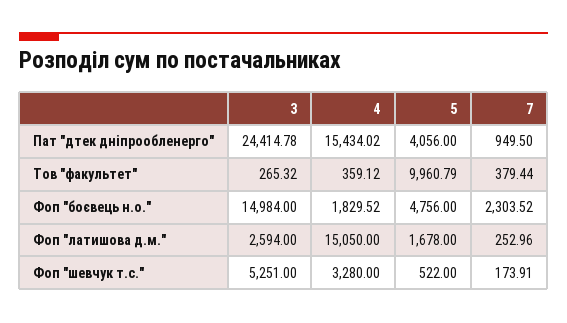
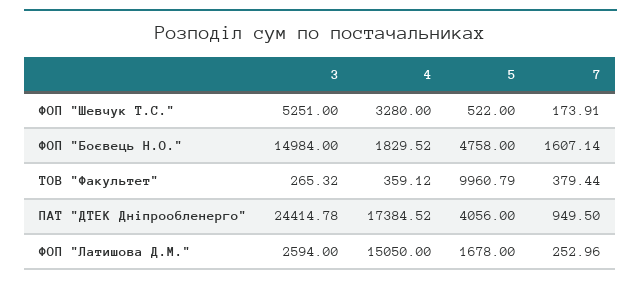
  {
    "3": {
      "Пат \"дтек дніпрообленерго\"": 24414.78,
      "Тов \"факультет\"": 265.32,
      "Фоп \"боєвець н.о.\"": 14984,
      "Фоп \"латишова д.м.\"": 2594,
      "Фоп \"шевчук т.с.\"": 5251
    },
    "4": {
-     "Пат \"дтек дніпрообленерго\"": 15434.02,
+     "Пат \"дтек дніпрообленерго\"": 17384.52,
      "Тов \"факультет\"": 359.12,
      "Фоп \"боєвець н.о.\"": 1829.52,
      "Фоп \"латишова д.м.\"": 15050,
      "Фоп \"шевчук т.с.\"": 3280
    },
    "5": {
      "Пат \"дтек дніпрообленерго\"": 4056,
      "Тов \"факультет\"": 9960.79,
-     "Фоп \"боєвець н.о.\"": 4756,
+     "Фоп \"боєвець н.о.\"": 4758,
      "Фоп \"латишова д.м.\"": 1678,
      "Фоп \"шевчук т.с.\"": 522
    },
    "7": {
      "Пат \"дтек дніпрообленерго\"": 949.5,
      "Тов \"факультет\"": 379.44,
-     "Фоп \"боєвець н.о.\"": 2303.52,
+     "Фоп \"боєвець н.о.\"": 1607.14,
      "Фоп \"латишова д.м.\"": 252.96,
      "Фоп \"шевчук т.с.\"": 173.91
    }
  }

